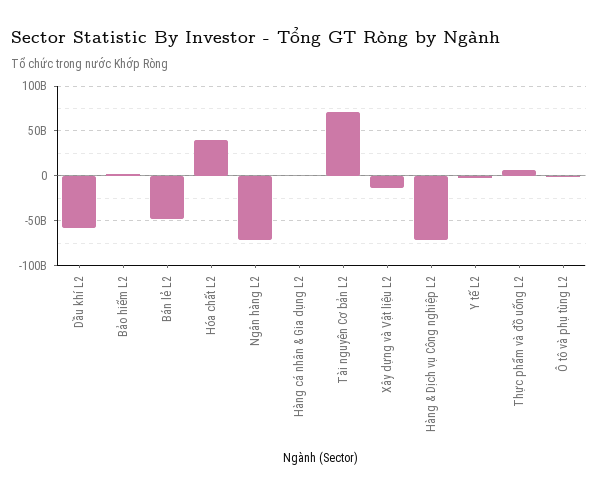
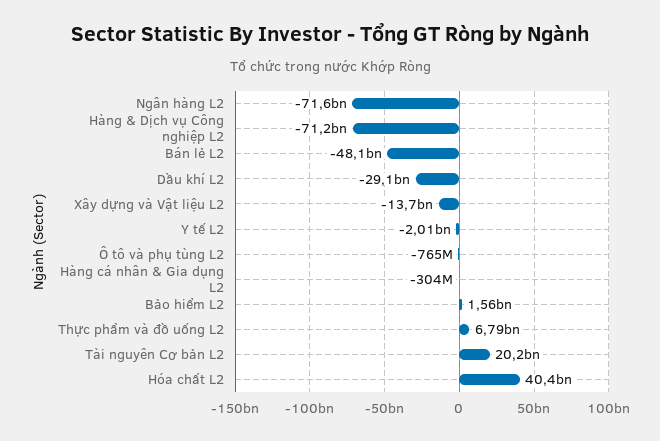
  {
-   "Dầu khí L2": -60000000000,
+   "Dầu khí L2": -29100000000,
    "Bảo hiểm L2": 1560000000,
    "Bán lẻ L2": -48100000000,
    "Hóa chất L2": 40400000000,
    "Ngân hàng L2": -71600000000,
    "Hàng cá nhân & Gia dụng L2": -304000000,
-   "Tài nguyên Cơ bản L2": 70000000000,
+   "Tài nguyên Cơ bản L2": 20200000000,
    "Xây dựng và Vật liệu L2": -13700000000,
    "Hàng & Dịch vụ Công nghiệp L2": -71200000000,
    "Y tế L2": -2010000000,
    "Thực phẩm và đồ uống L2": 6790000000,
    "Ô tô và phụ tùng L2": -765000000
  }

